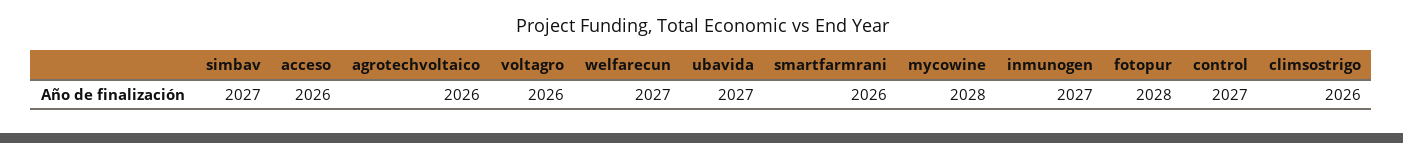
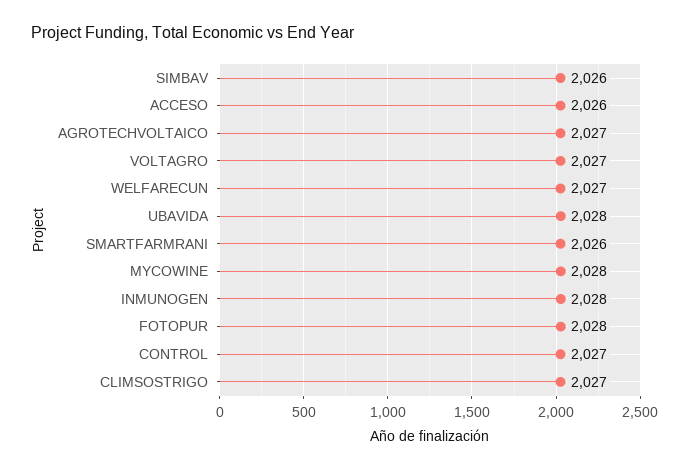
  {
-   "simbav": 2027,
+   "simbav": 2026,
    "acceso": 2026,
-   "agrotechvoltaico": 2026,
+   "agrotechvoltaico": 2027,
-   "voltagro": 2026,
+   "voltagro": 2027,
    "welfarecun": 2027,
-   "ubavida": 2027,
+   "ubavida": 2028,
    "smartfarmrani": 2026,
    "mycowine": 2028,
-   "inmunogen": 2027,
+   "inmunogen": 2028,
    "fotopur": 2028,
    "control": 2027,
-   "climsostrigo": 2026
+   "climsostrigo": 2027
  }

